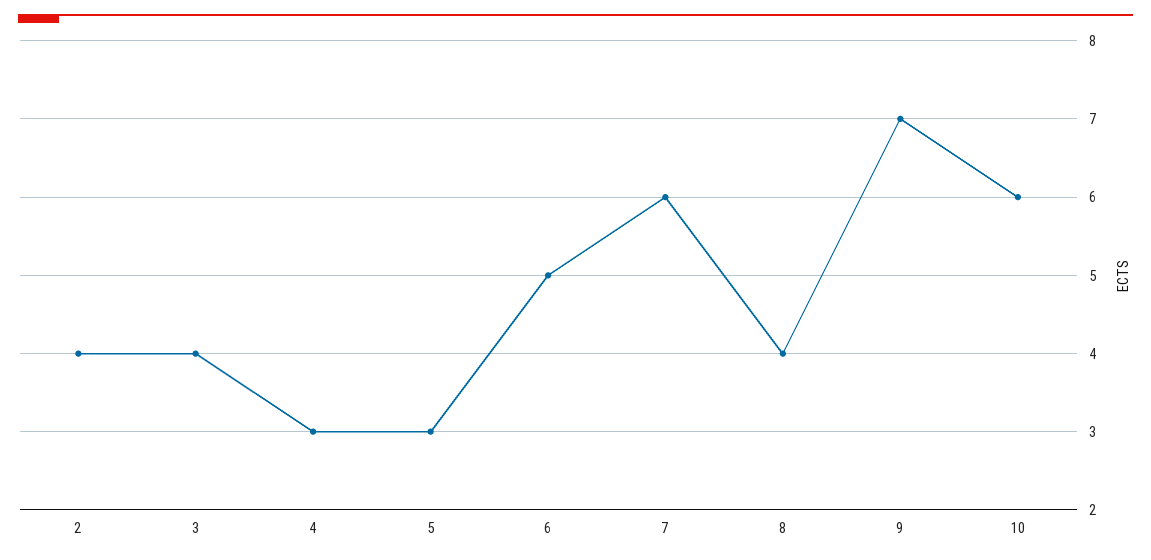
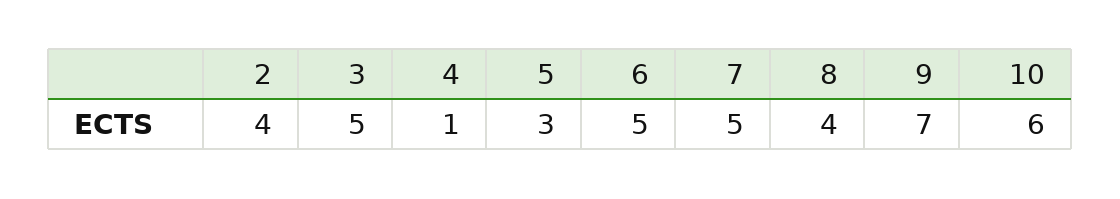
  {
    "2": 4,
-   "3": 4,
+   "3": 5,
-   "4": 3,
+   "4": 1,
    "5": 3,
    "6": 5,
-   "7": 6,
+   "7": 5,
    "8": 4,
    "9": 7,
    "10": 6
  }

